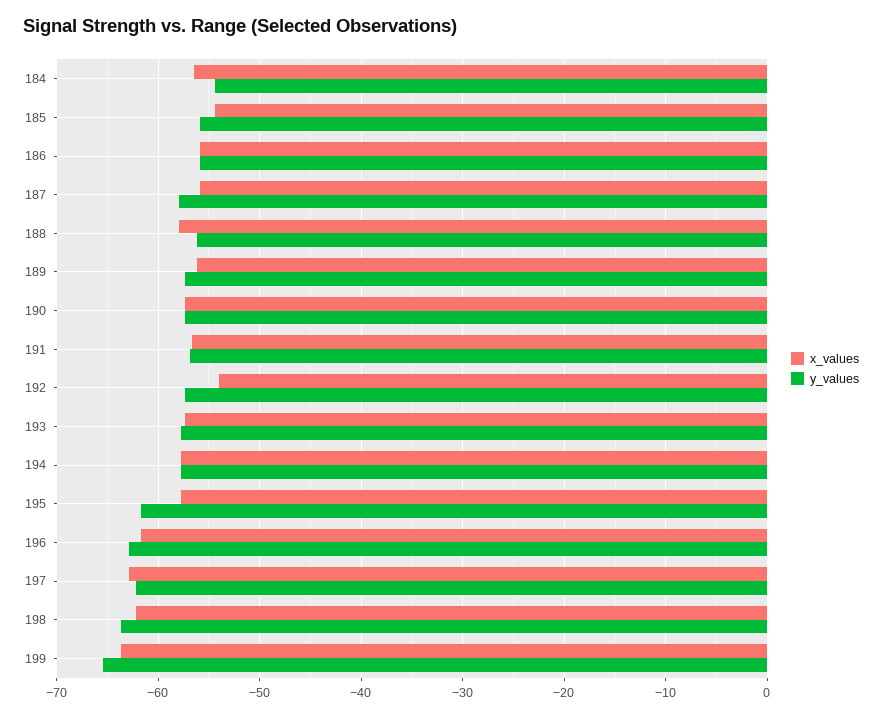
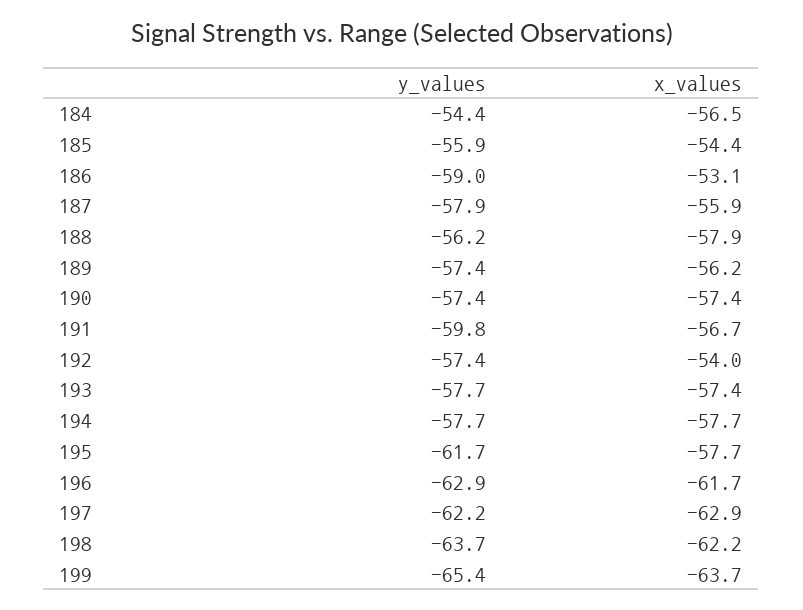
  {
    "x_values": {
      "184": -56.5,
      "185": -54.4,
-     "186": -56,
+     "186": -53.1,
      "187": -55.9,
      "188": -57.9,
      "189": -56.2,
      "190": -57.4,
      "191": -56.7,
      "192": -54,
      "193": -57.4,
      "194": -57.7,
      "195": -57.7,
      "196": -61.7,
      "197": -62.9,
      "198": -62.2,
      "199": -63.7
    },
    "y_values": {
      "184": -54.4,
      "185": -55.9,
-     "186": -56,
+     "186": -59,
      "187": -57.9,
      "188": -56.2,
      "189": -57.4,
      "190": -57.4,
-     "191": -57,
+     "191": -59.8,
      "192": -57.4,
      "193": -57.7,
      "194": -57.7,
      "195": -61.7,
      "196": -62.9,
      "197": -62.2,
      "198": -63.7,
      "199": -65.4
    }
  }

